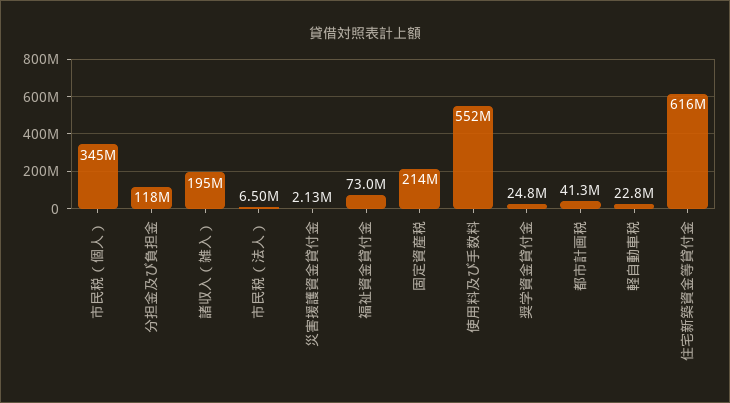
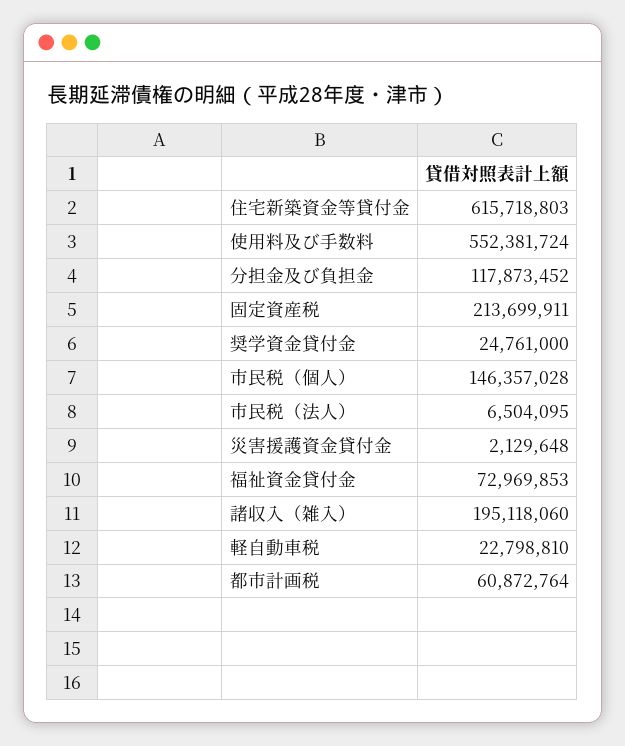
  {
-   "市民税（個人）": 345000000,
+   "市民税（個人）": 146357028,
    "分担金及び負担金": 117873452,
    "諸収入（雑入）": 195118060,
    "市民税（法人）": 6504095,
    "災害援護資金貸付金": 2129648,
    "福祉資金貸付金": 72969853,
    "固定資産税": 213699911,
    "使用料及び手数料": 552381724,
    "奨学資金貸付金": 24761000,
-   "都市計画税": 41300000,
+   "都市計画税": 60872764,
    "軽自動車税": 22798810,
    "住宅新築資金等貸付金": 615718803
  }

